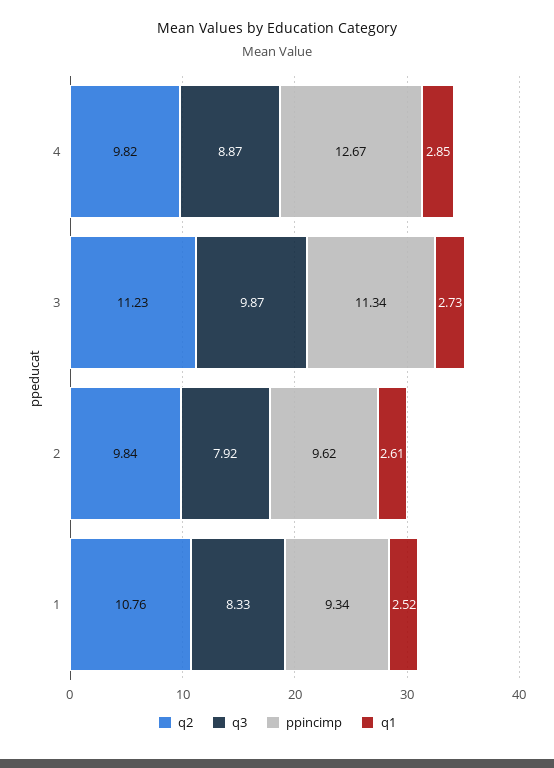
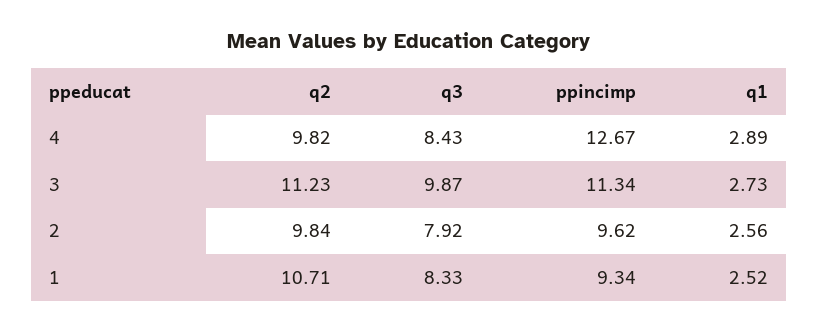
  {
    "q2": {
      "4": 9.82,
      "3": 11.23,
      "2": 9.84,
-     "1": 10.76
+     "1": 10.71
    },
    "q3": {
-     "4": 8.87,
+     "4": 8.43,
      "3": 9.87,
      "2": 7.92,
      "1": 8.33
    },
    "ppincimp": {
      "4": 12.67,
      "3": 11.34,
      "2": 9.62,
      "1": 9.34
    },
    "q1": {
-     "4": 2.85,
+     "4": 2.89,
      "3": 2.73,
-     "2": 2.61,
+     "2": 2.56,
      "1": 2.52
    }
  }

